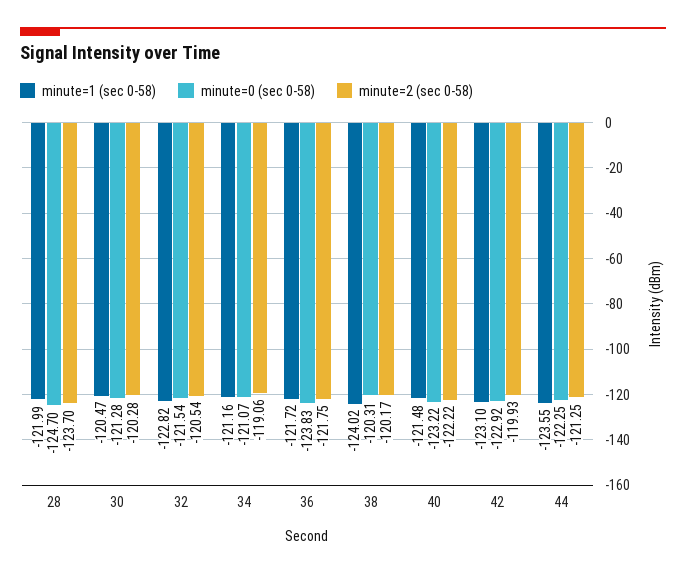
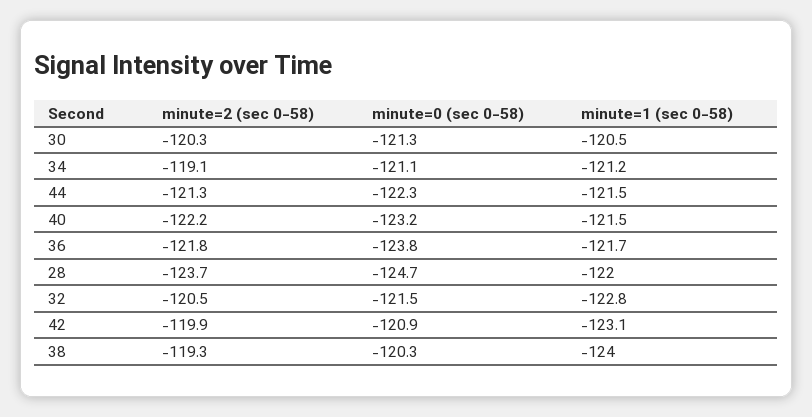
  {
    "minute=1 (sec 0-58)": {
      "28": -121.99,
      "30": -120.47,
      "32": -122.82,
      "34": -121.16,
      "36": -121.72,
      "38": -124.02,
      "40": -121.48,
      "42": -123.1,
-     "44": -123.55
+     "44": -121.5
    },
    "minute=0 (sec 0-58)": {
      "28": -124.7,
      "30": -121.28,
      "32": -121.54,
      "34": -121.07,
      "36": -123.83,
      "38": -120.31,
      "40": -123.22,
-     "42": -122.92,
+     "42": -120.9,
      "44": -122.25
    },
    "minute=2 (sec 0-58)": {
      "28": -123.7,
      "30": -120.28,
      "32": -120.54,
      "34": -119.06,
      "36": -121.75,
-     "38": -120.17,
+     "38": -119.3,
      "40": -122.22,
      "42": -119.93,
      "44": -121.25
    }
  }

